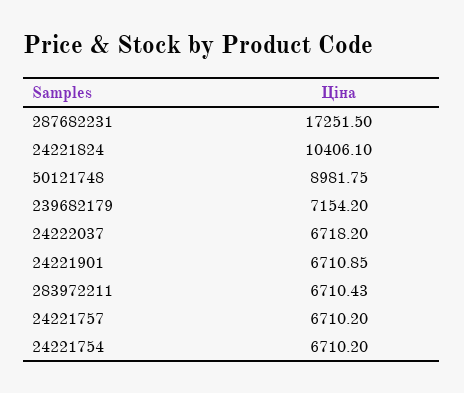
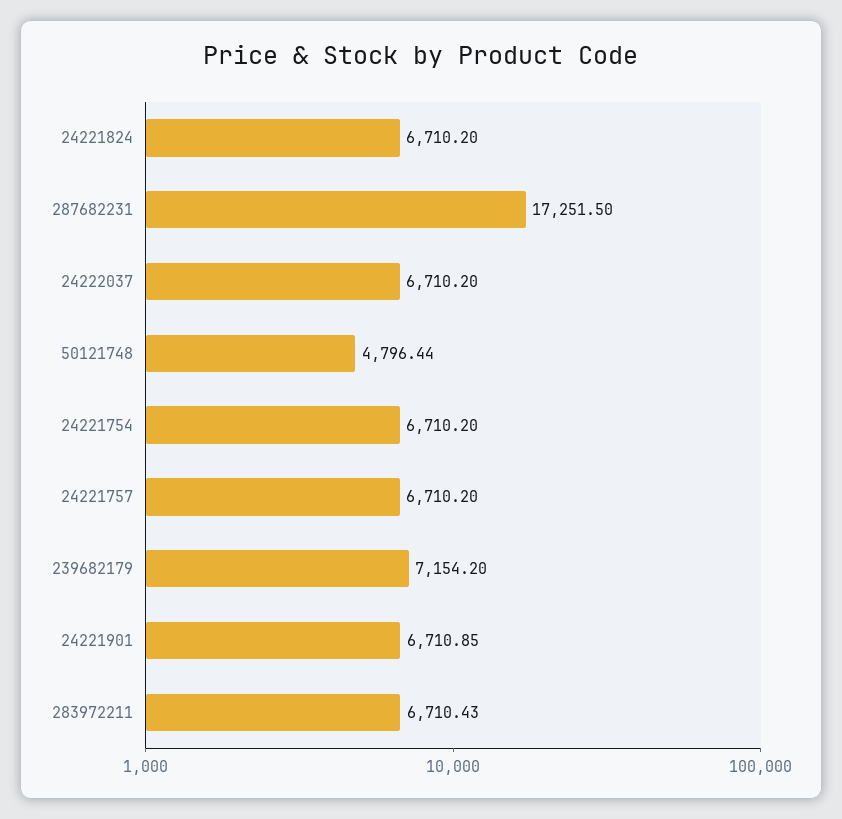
  {
    "287682231": 17251.5,
-   "24221824": 10406.1,
+   "24221824": 6710.2,
-   "50121748": 8981.75,
+   "50121748": 4796.44,
    "239682179": 7154.2,
-   "24222037": 6718.2,
+   "24222037": 6710.2,
    "24221901": 6710.85,
    "283972211": 6710.43,
    "24221757": 6710.2,
    "24221754": 6710.2
  }

